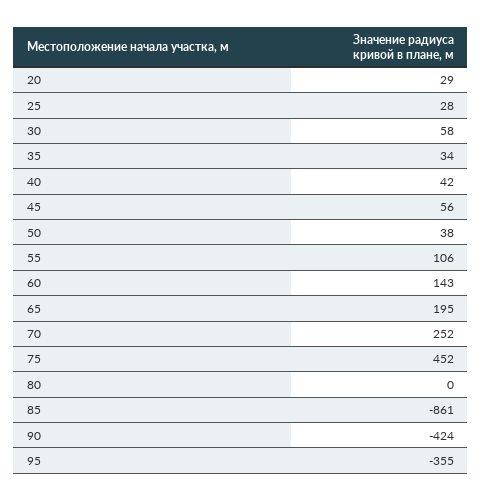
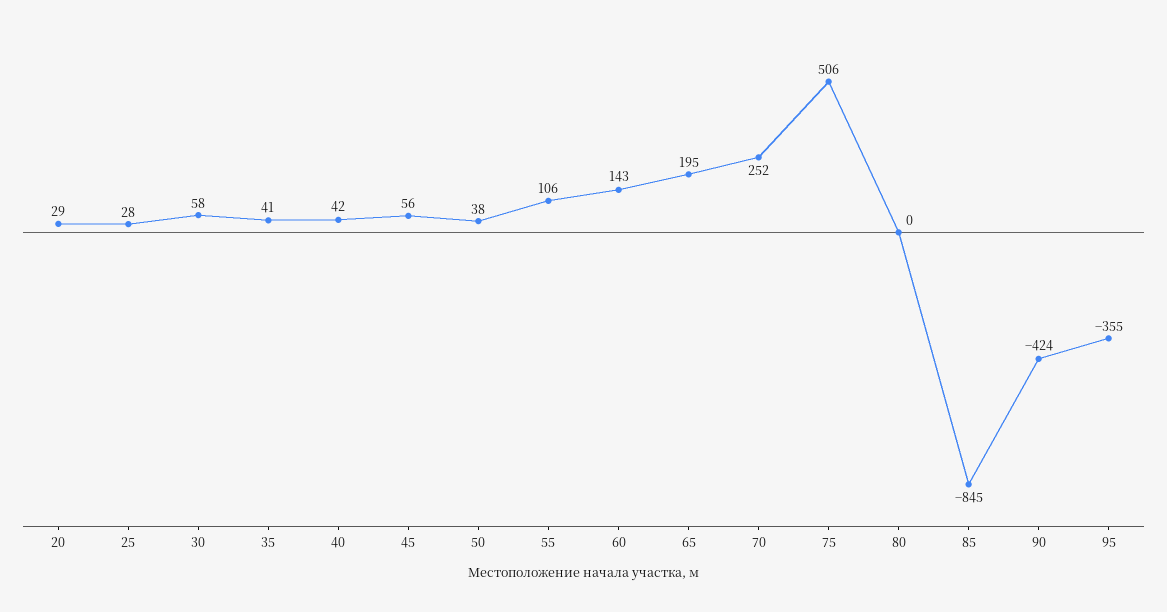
  {
    "20": 29,
    "25": 28,
    "30": 58,
-   "35": 34,
+   "35": 41,
    "40": 42,
    "45": 56,
    "50": 38,
    "55": 106,
    "60": 143,
    "65": 195,
    "70": 252,
-   "75": 452,
+   "75": 506,
    "80": 0,
-   "85": -861,
+   "85": -845,
    "90": -424,
    "95": -355
  }

